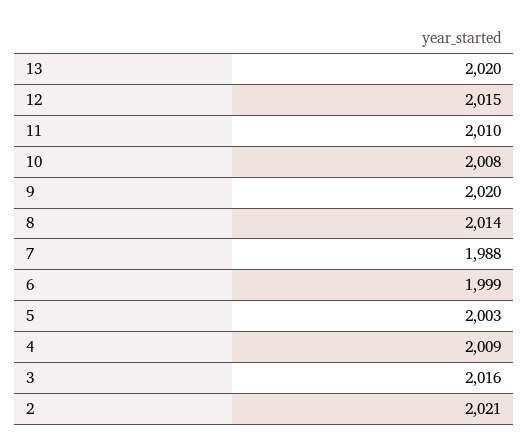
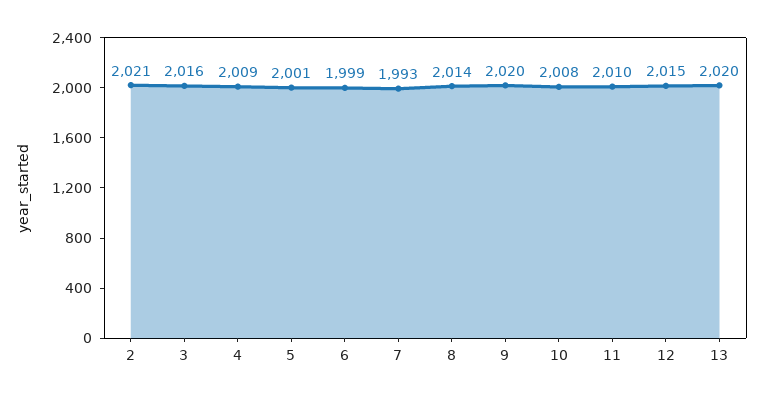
  {
    "13": 2020,
    "12": 2015,
    "11": 2010,
    "10": 2008,
    "9": 2020,
    "8": 2014,
-   "7": 1988,
+   "7": 1993,
    "6": 1999,
-   "5": 2003,
+   "5": 2001,
    "4": 2009,
    "3": 2016,
    "2": 2021
  }

